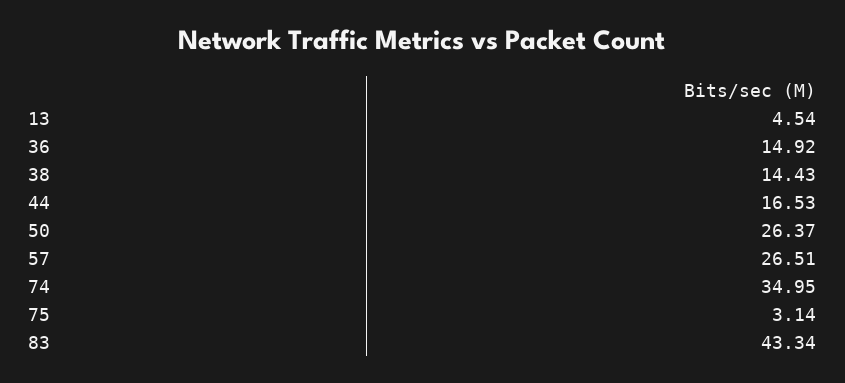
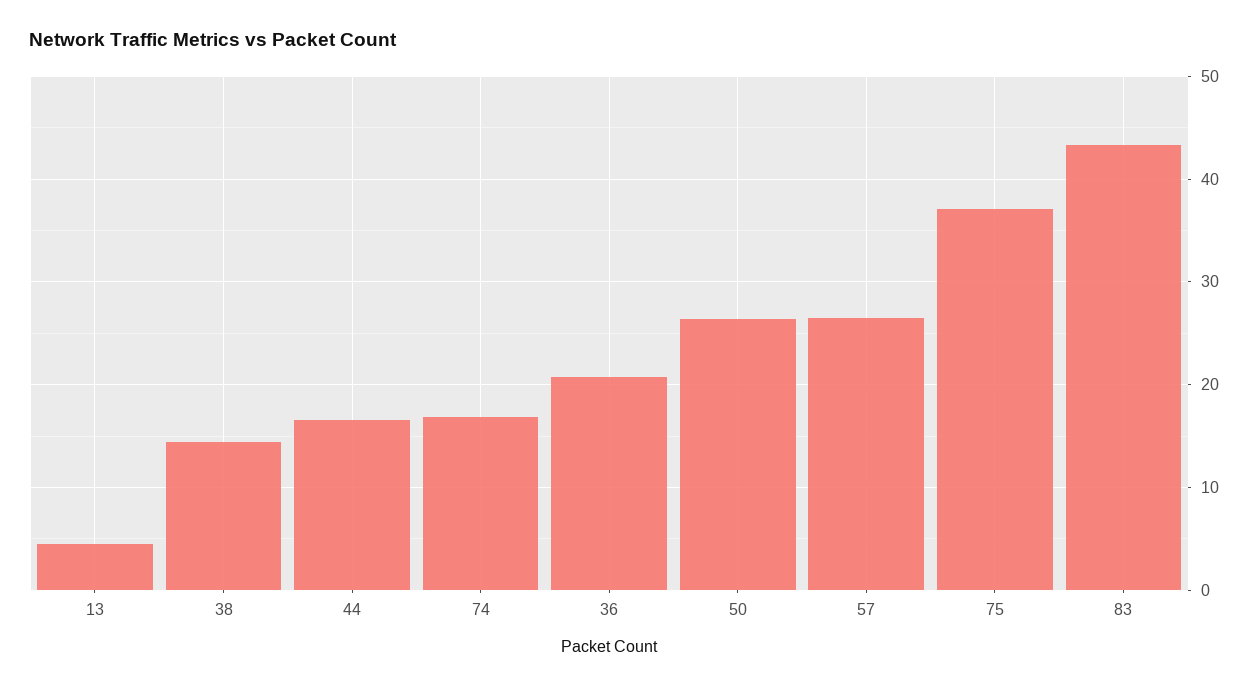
  {
    "13": 4.54,
-   "36": 14.92,
+   "36": 21,
    "38": 14.43,
    "44": 16.53,
    "50": 26.37,
    "57": 26.51,
-   "74": 34.95,
+   "74": 17,
-   "75": 3.14,
+   "75": 37,
    "83": 43.34
  }

